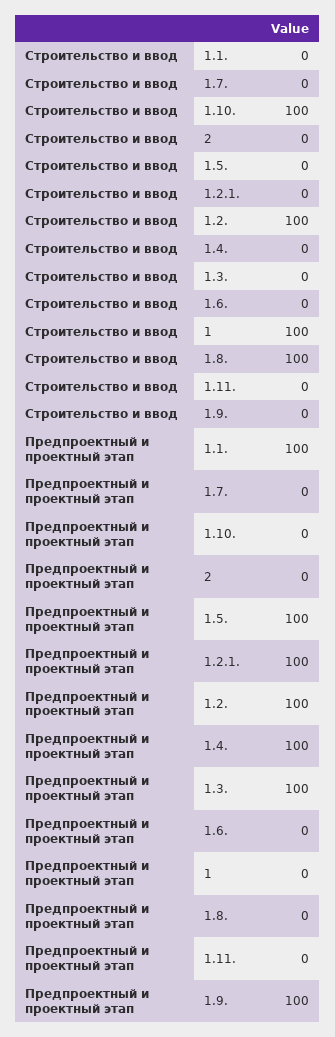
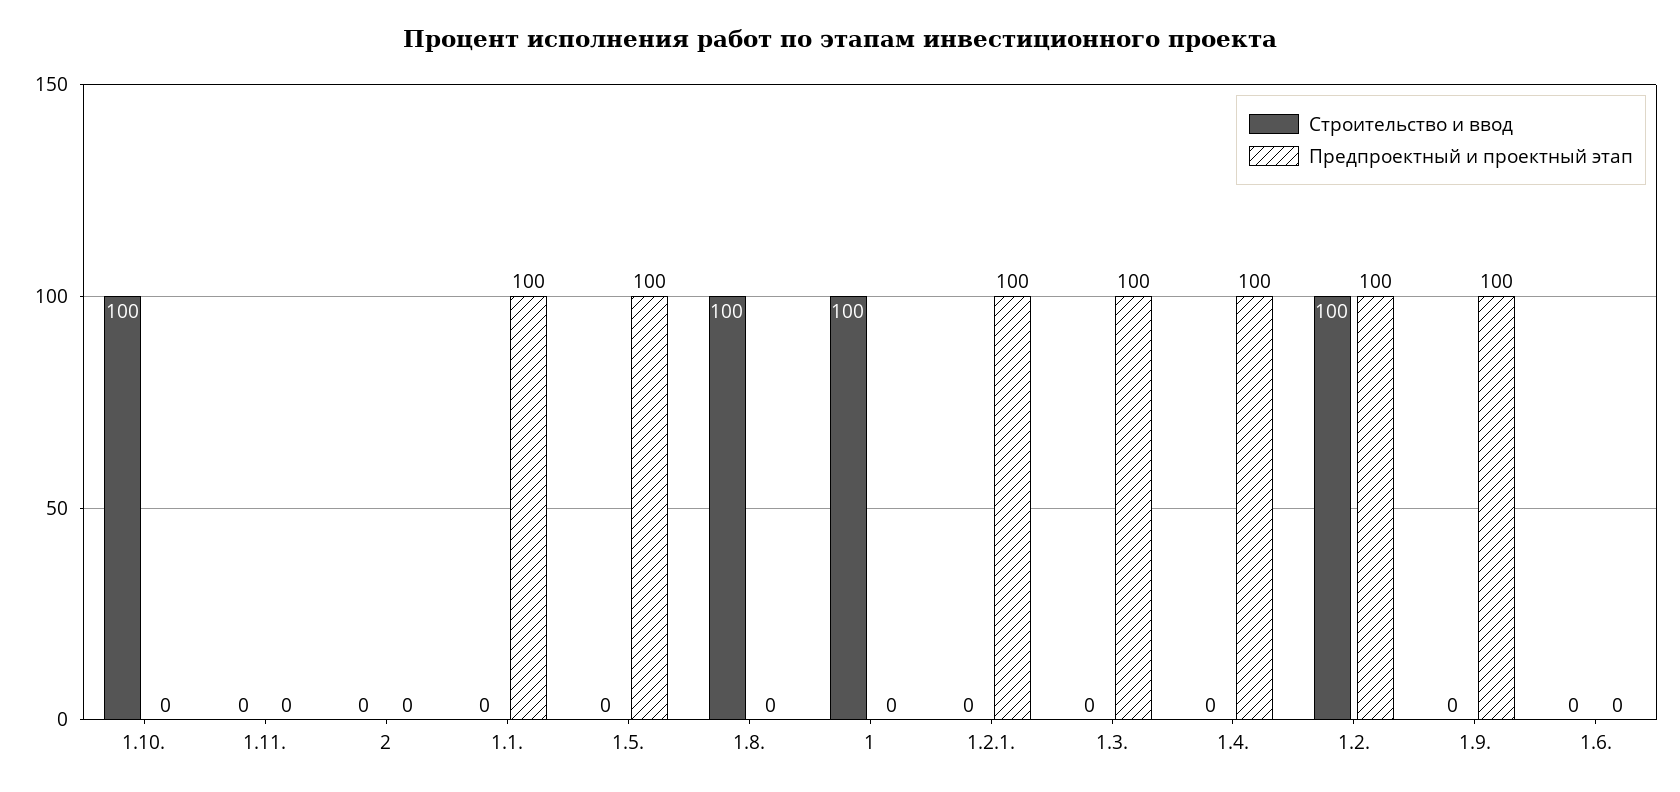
  {
    "Строительство и ввод": {
      "1.1.": 0,
-     "1.7.": 0,
      "1.10.": 100,
      "2": 0,
      "1.5.": 0,
      "1.2.1.": 0,
      "1.2.": 100,
      "1.4.": 0,
      "1.3.": 0,
      "1.6.": 0,
      "1": 100,
      "1.8.": 100,
      "1.11.": 0,
      "1.9.": 0
    },
    "Предпроектный и проектный этап": {
      "1.1.": 100,
-     "1.7.": 0,
      "1.10.": 0,
      "2": 0,
      "1.5.": 100,
      "1.2.1.": 100,
      "1.2.": 100,
      "1.4.": 100,
      "1.3.": 100,
      "1.6.": 0,
      "1": 0,
      "1.8.": 0,
      "1.11.": 0,
      "1.9.": 100
    }
  }

